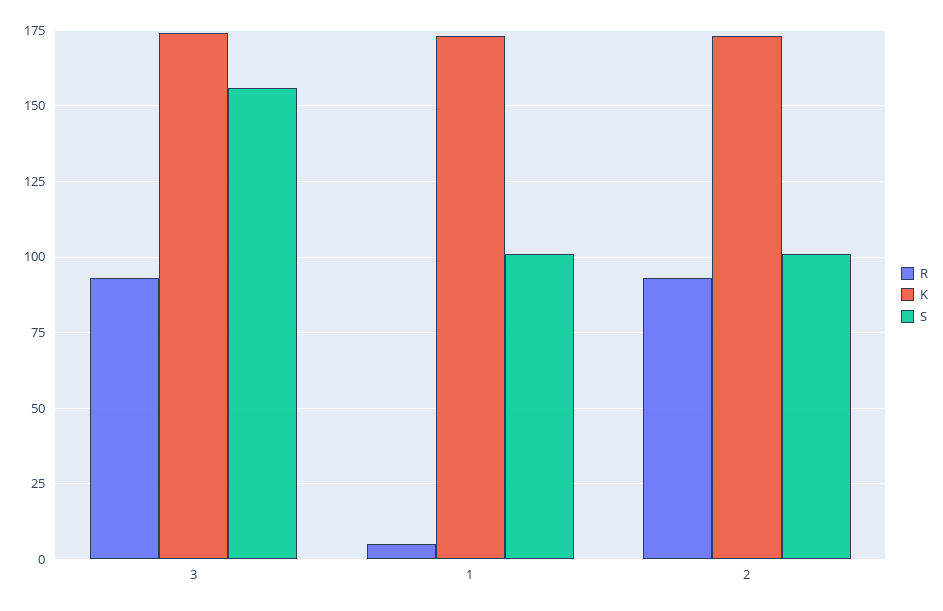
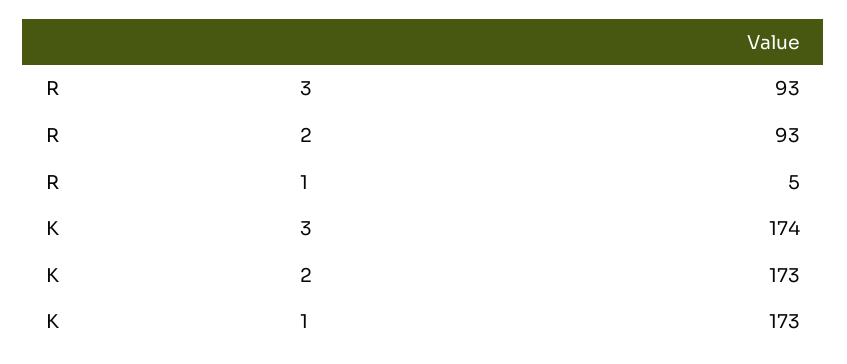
  {
    "R": {
      "3": 93,
      "1": 5,
      "2": 93
    },
    "K": {
      "3": 174,
      "1": 173,
      "2": 173
-   },
+   }
-   "S": {
-     "3": 155,
-     "1": 100,
-     "2": 100
-   }
  }

